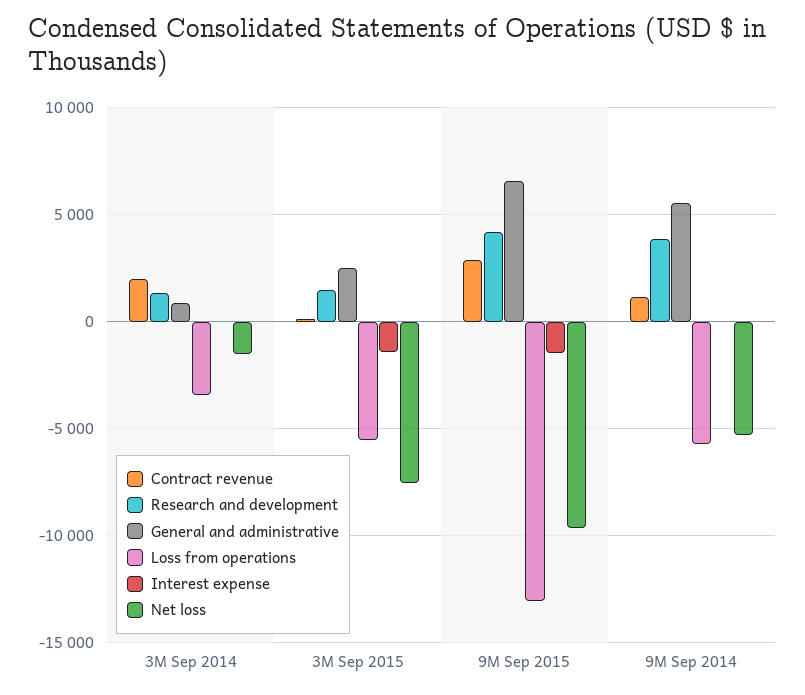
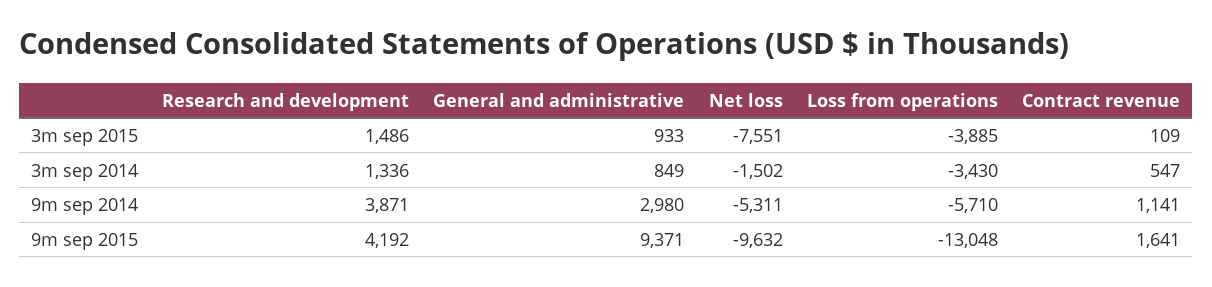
  {
    "Contract revenue": {
-     "3M Sep 2014": 2000,
+     "3M Sep 2014": 547,
      "3M Sep 2015": 109,
-     "9M Sep 2015": 3000,
+     "9M Sep 2015": 1641,
      "9M Sep 2014": 1141
    },
    "Research and development": {
      "3M Sep 2014": 1336,
      "3M Sep 2015": 1486,
      "9M Sep 2015": 4192,
      "9M Sep 2014": 3871
    },
    "General and administrative": {
      "3M Sep 2014": 849,
-     "3M Sep 2015": 2500,
+     "3M Sep 2015": 933,
-     "9M Sep 2015": 6500,
+     "9M Sep 2015": 9371,
-     "9M Sep 2014": 5500
+     "9M Sep 2014": 2980
    },
    "Loss from operations": {
      "3M Sep 2014": -3430,
-     "3M Sep 2015": -5500,
+     "3M Sep 2015": -3885,
      "9M Sep 2015": -13048,
      "9M Sep 2014": -5710
    },
-   "Interest expense": {
-     "3M Sep 2014": 0,
-     "3M Sep 2015": -1500,
-     "9M Sep 2015": -1500,
-     "9M Sep 2014": 0
-   },
    "Net loss": {
      "3M Sep 2014": -1502,
      "3M Sep 2015": -7551,
      "9M Sep 2015": -9632,
      "9M Sep 2014": -5311
    }
  }

